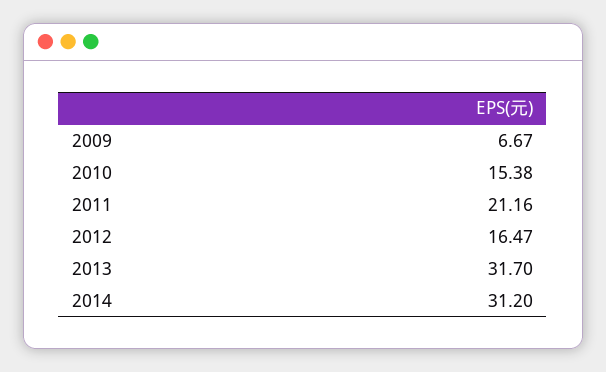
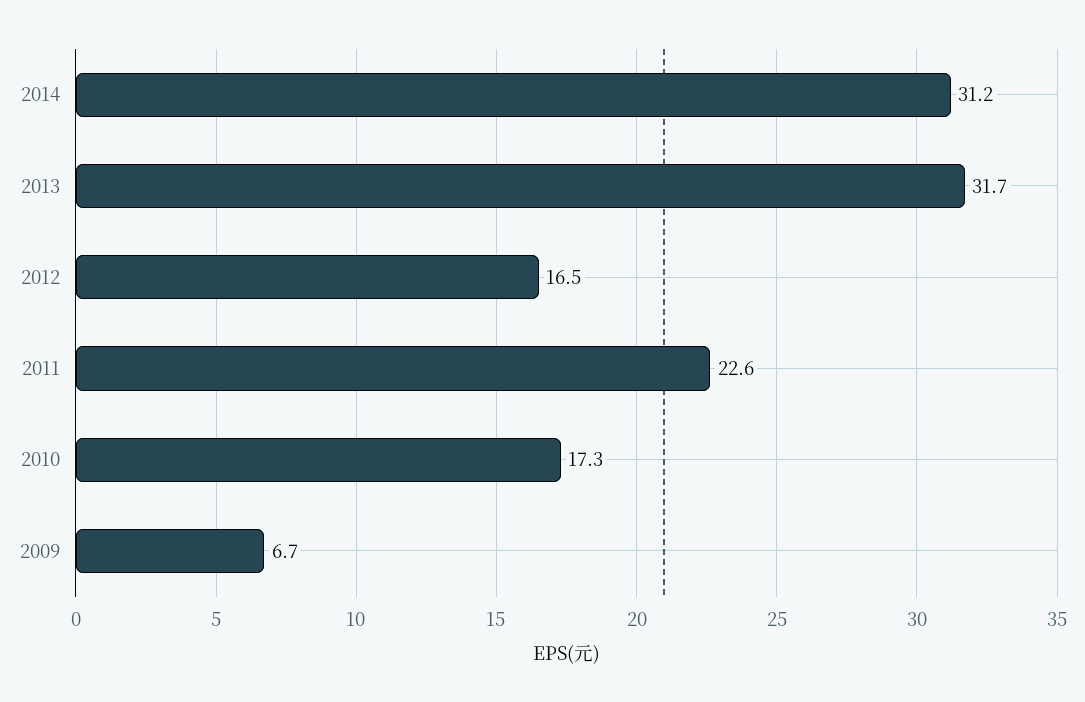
  {
    "2009": 6.67,
-   "2010": 15.38,
+   "2010": 17.3,
-   "2011": 21.16,
+   "2011": 22.6,
    "2012": 16.47,
    "2013": 31.7,
    "2014": 31.2
  }

